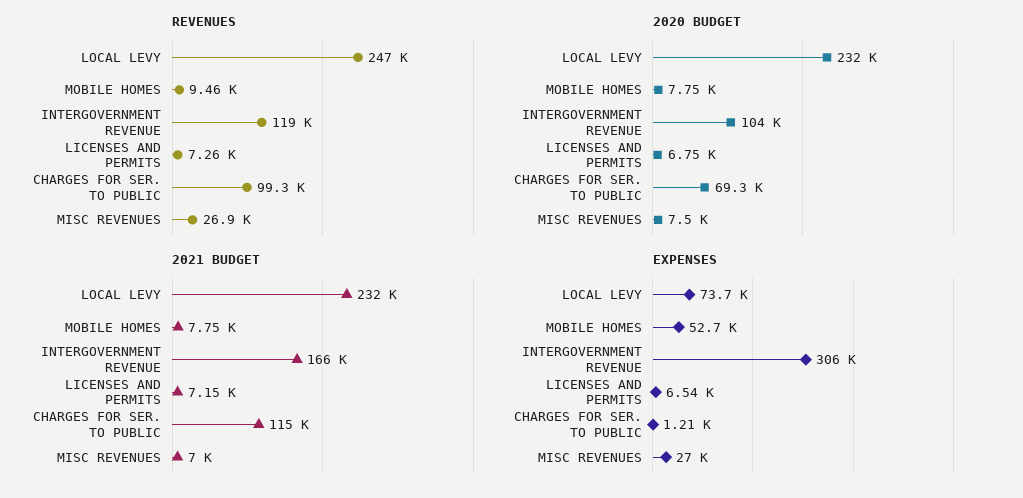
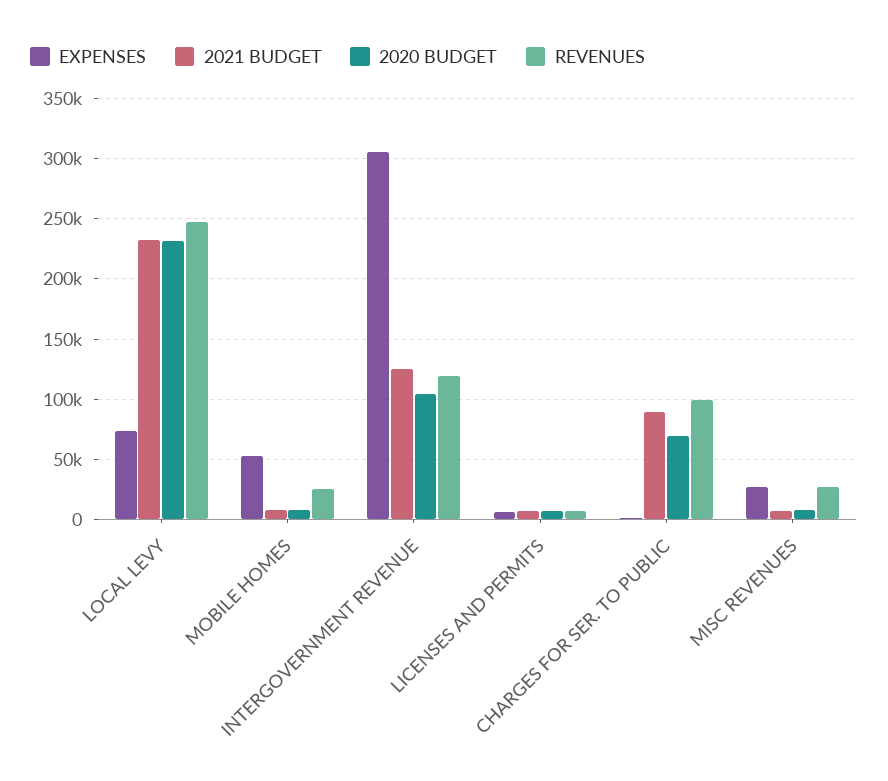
  {
    "REVENUES": {
      "LOCAL LEVY": 247000,
-     "MOBILE HOMES": 9460,
+     "MOBILE HOMES": 25000,
      "INTERGOVERNMENT REVENUE": 119000,
      "LICENSES AND PERMITS": 7260,
      "CHARGES FOR SER. TO PUBLIC": 99300,
      "MISC REVENUES": 26900
    },
    "2020 BUDGET": {
      "LOCAL LEVY": 232000,
      "MOBILE HOMES": 7750,
      "INTERGOVERNMENT REVENUE": 104000,
      "LICENSES AND PERMITS": 6750,
      "CHARGES FOR SER. TO PUBLIC": 69300,
      "MISC REVENUES": 7500
    },
    "2021 BUDGET": {
      "LOCAL LEVY": 232000,
      "MOBILE HOMES": 7750,
-     "INTERGOVERNMENT REVENUE": 166000,
+     "INTERGOVERNMENT REVENUE": 125000,
      "LICENSES AND PERMITS": 7150,
-     "CHARGES FOR SER. TO PUBLIC": 115000,
+     "CHARGES FOR SER. TO PUBLIC": 90000,
      "MISC REVENUES": 7000
    },
    "EXPENSES": {
      "LOCAL LEVY": 73700,
      "MOBILE HOMES": 52700,
      "INTERGOVERNMENT REVENUE": 306000,
      "LICENSES AND PERMITS": 6540,
      "CHARGES FOR SER. TO PUBLIC": 1210,
      "MISC REVENUES": 27000
    }
  }

